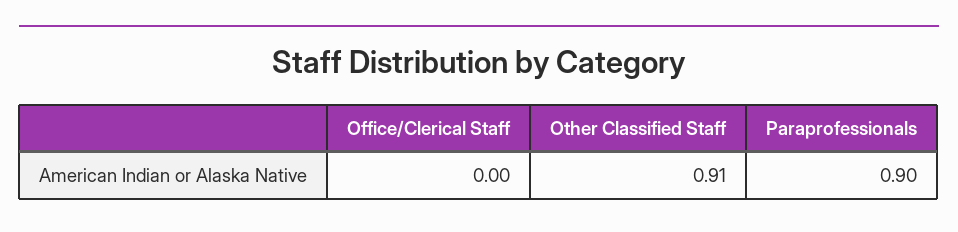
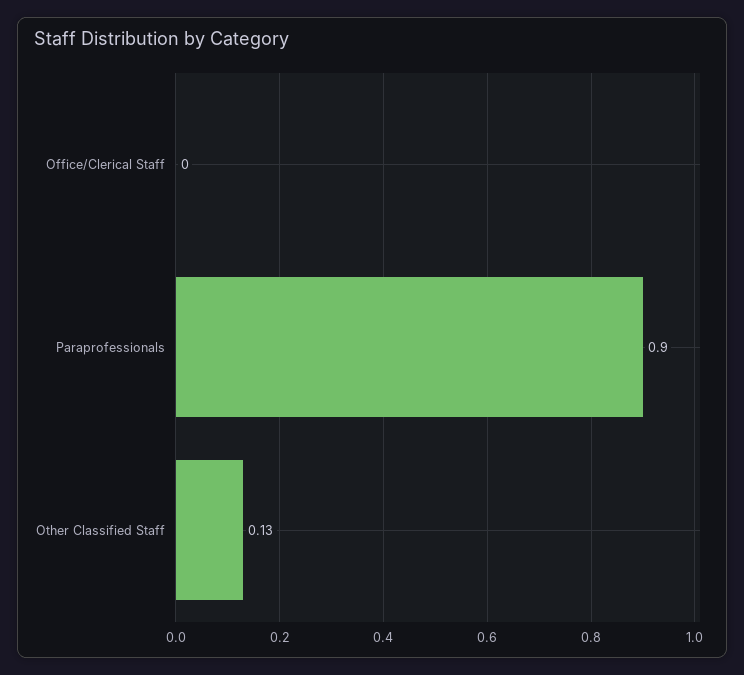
  {
    "Office/Clerical Staff": 0,
-   "Other Classified Staff": 0.91,
+   "Other Classified Staff": 0.13,
    "Paraprofessionals": 0.9
  }

